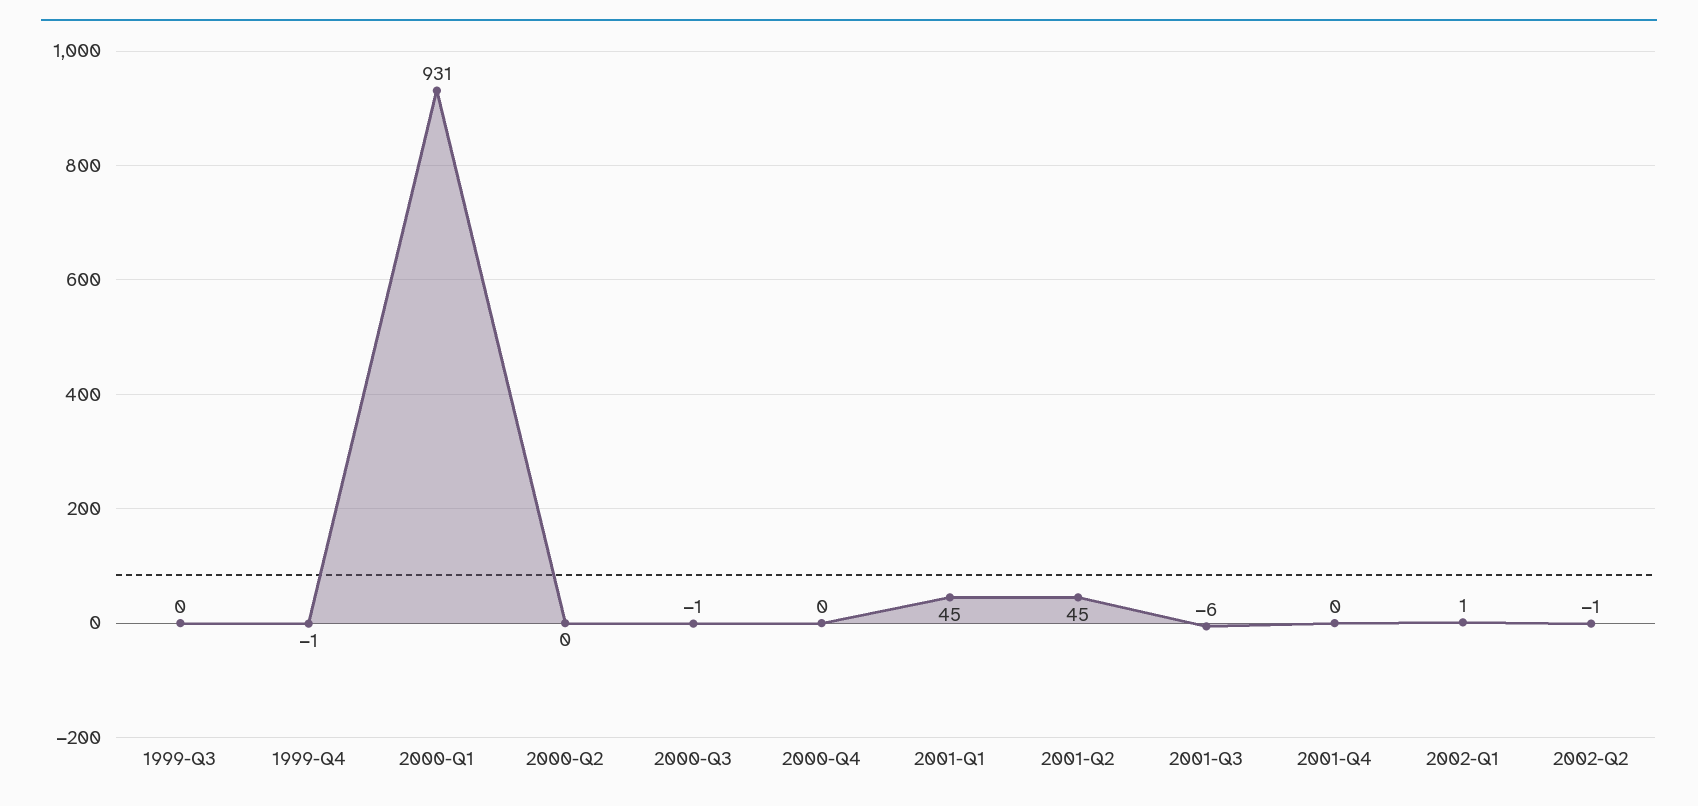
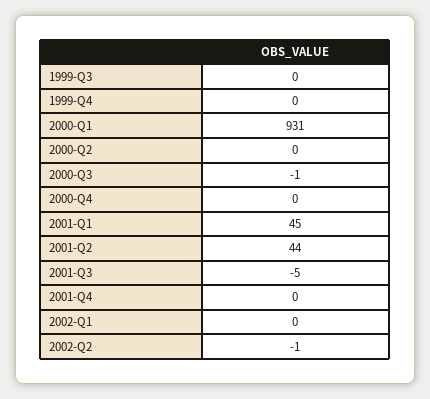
  {
    "1999-Q3": 0,
-   "1999-Q4": -1,
+   "1999-Q4": 0,
    "2000-Q1": 931,
    "2000-Q2": 0,
    "2000-Q3": -1,
    "2000-Q4": 0,
    "2001-Q1": 45,
-   "2001-Q2": 45,
+   "2001-Q2": 44,
-   "2001-Q3": -6,
+   "2001-Q3": -5,
    "2001-Q4": 0,
-   "2002-Q1": 1,
+   "2002-Q1": 0,
    "2002-Q2": -1
  }

